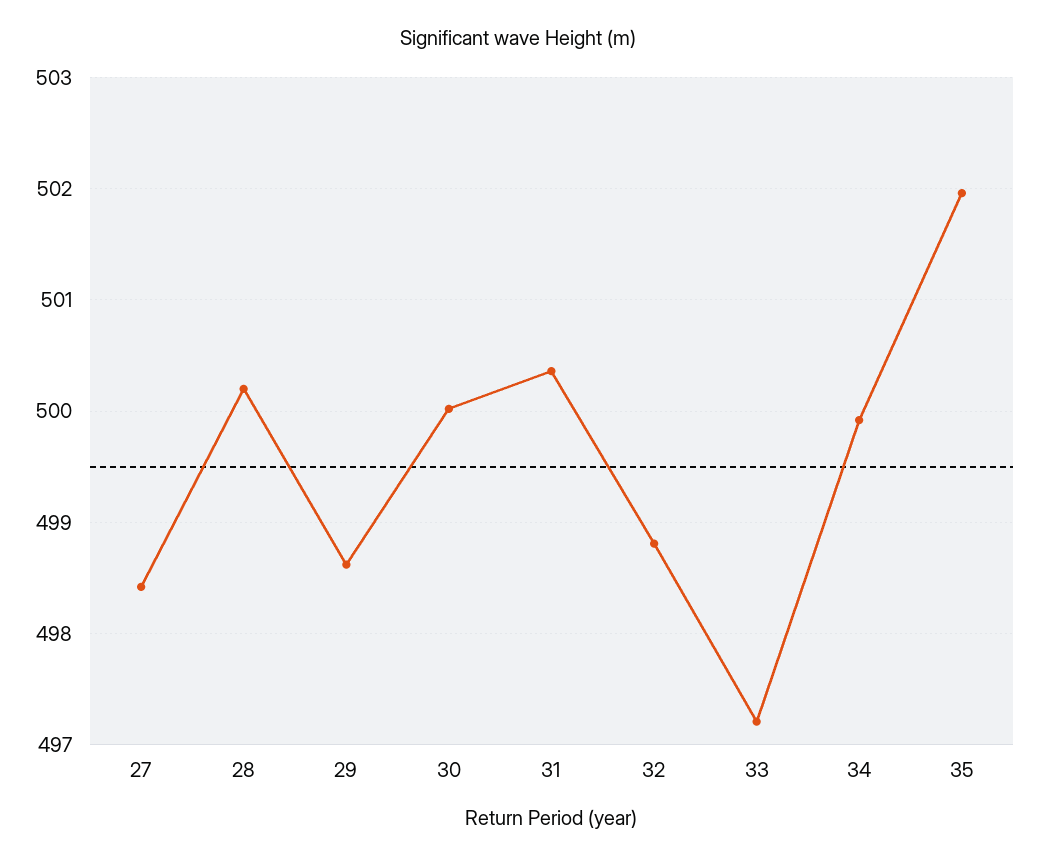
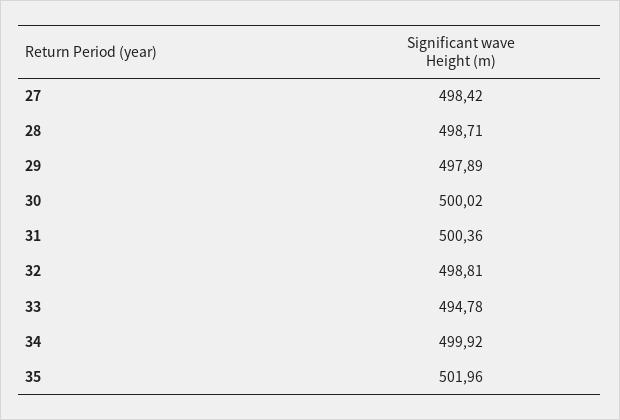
  {
    "27": 498.42,
-   "28": 500.2,
+   "28": 498.71,
-   "29": 498.6,
+   "29": 497.89,
    "30": 500.02,
    "31": 500.36,
    "32": 498.81,
-   "33": 497.2,
+   "33": 494.78,
    "34": 499.92,
    "35": 501.96
  }

